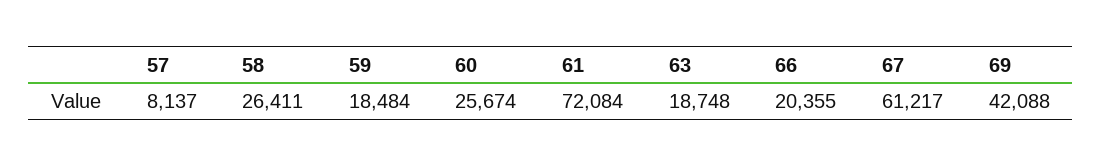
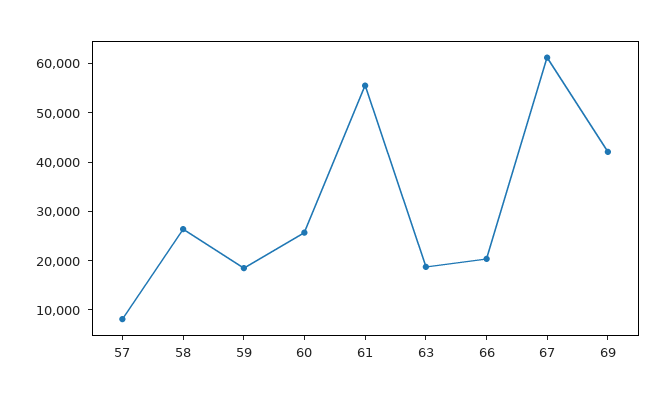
  {
    "57": 8137,
    "58": 26411,
    "59": 18484,
    "60": 25674,
-   "61": 72084,
+   "61": 56000,
    "63": 18748,
    "66": 20355,
    "67": 61217,
    "69": 42088
  }

